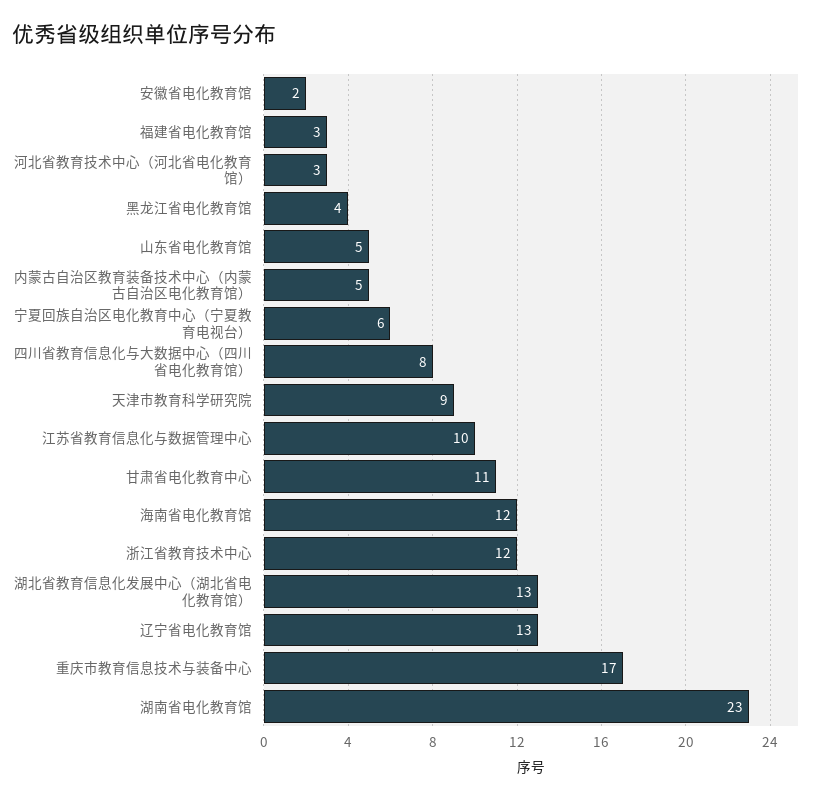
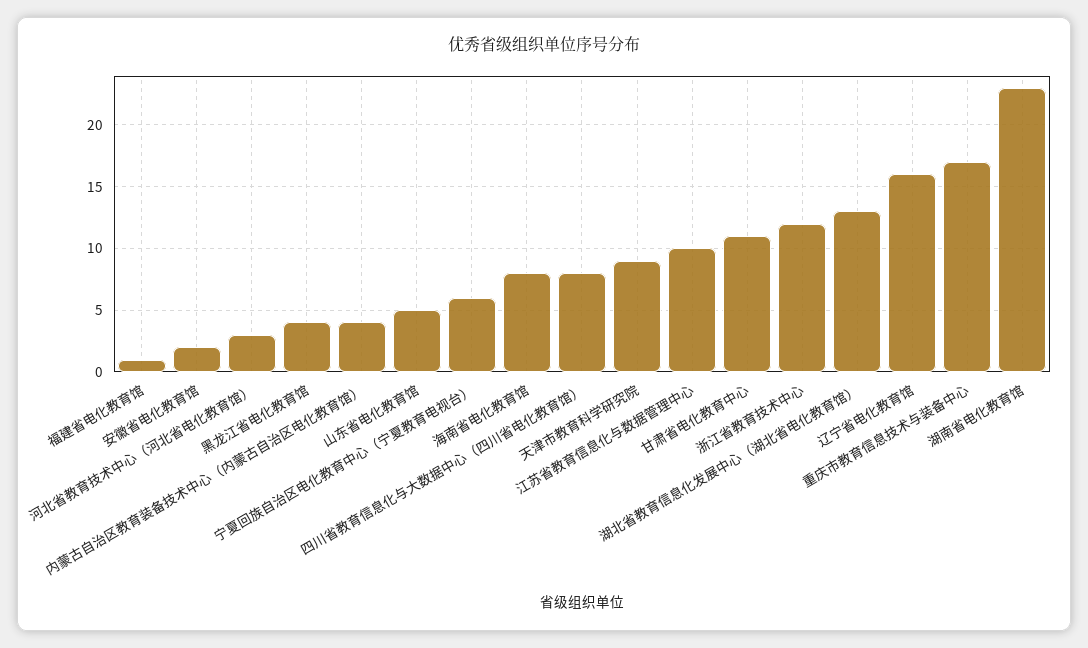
  {
    "安徽省电化教育馆": 2,
-   "福建省电化教育馆": 3,
+   "福建省电化教育馆": 1,
    "河北省教育技术中心（河北省电化教育馆）": 3,
    "黑龙江省电化教育馆": 4,
    "山东省电化教育馆": 5,
-   "内蒙古自治区教育装备技术中心（内蒙古自治区电化教育馆）": 5,
+   "内蒙古自治区教育装备技术中心（内蒙古自治区电化教育馆）": 4,
    "宁夏回族自治区电化教育中心（宁夏教育电视台）": 6,
    "四川省教育信息化与大数据中心（四川省电化教育馆）": 8,
    "天津市教育科学研究院": 9,
    "江苏省教育信息化与数据管理中心": 10,
    "甘肃省电化教育中心": 11,
-   "海南省电化教育馆": 12,
+   "海南省电化教育馆": 8,
    "浙江省教育技术中心": 12,
    "湖北省教育信息化发展中心（湖北省电化教育馆）": 13,
-   "辽宁省电化教育馆": 13,
+   "辽宁省电化教育馆": 16,
    "重庆市教育信息技术与装备中心": 17,
    "湖南省电化教育馆": 23
  }

